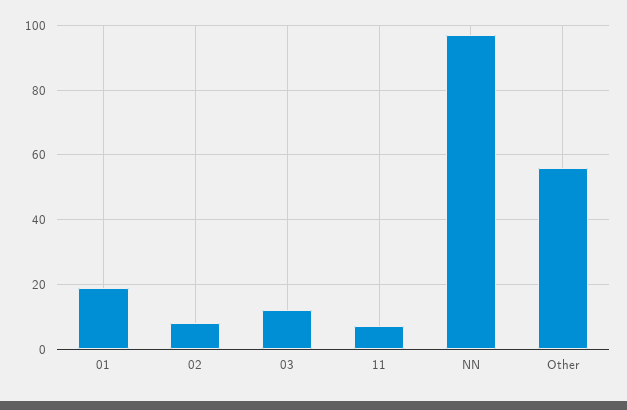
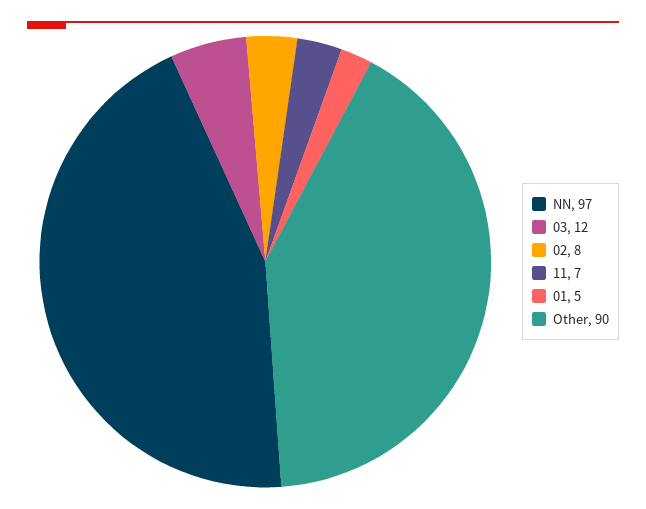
  {
-   "01": 20,
+   "01": 5,
    "02": 8,
    "03": 12,
    "11": 7,
    "NN": 97,
-   "Other": 55
+   "Other": 90
  }

